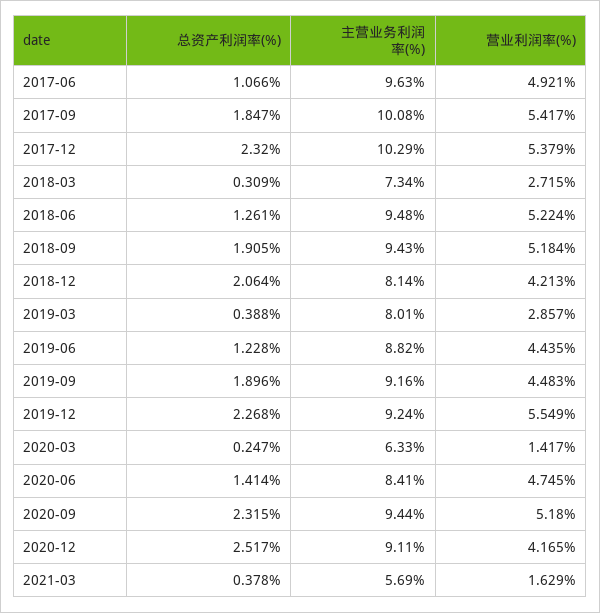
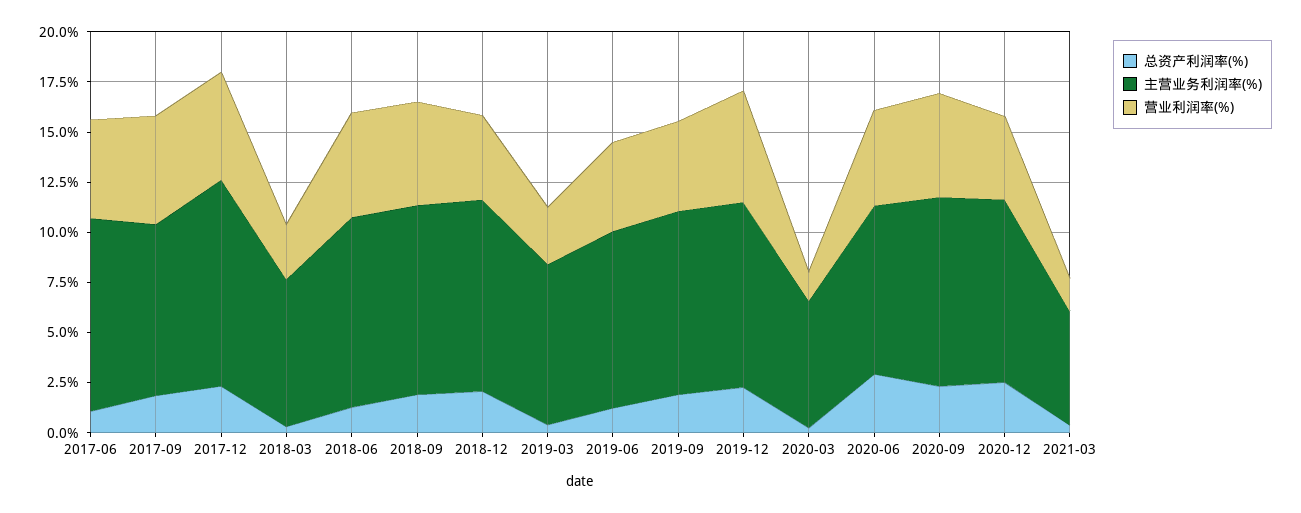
  {
    "总资产利润率(%)": {
      "2017-06": 1.066,
      "2017-09": 1.847,
      "2017-12": 2.32,
      "2018-03": 0.309,
      "2018-06": 1.261,
      "2018-09": 1.905,
      "2018-12": 2.064,
      "2019-03": 0.388,
      "2019-06": 1.228,
      "2019-09": 1.896,
      "2019-12": 2.268,
      "2020-03": 0.247,
-     "2020-06": 1.414,
+     "2020-06": 3,
      "2020-09": 2.315,
      "2020-12": 2.517,
      "2021-03": 0.378
    },
    "主营业务利润率(%)": {
      "2017-06": 9.63,
-     "2017-09": 10.08,
+     "2017-09": 8.5,
      "2017-12": 10.29,
      "2018-03": 7.34,
      "2018-06": 9.48,
      "2018-09": 9.43,
-     "2018-12": 8.14,
+     "2018-12": 9.5,
      "2019-03": 8.01,
      "2019-06": 8.82,
      "2019-09": 9.16,
      "2019-12": 9.24,
      "2020-03": 6.33,
      "2020-06": 8.41,
      "2020-09": 9.44,
      "2020-12": 9.11,
      "2021-03": 5.69
    },
    "营业利润率(%)": {
      "2017-06": 4.921,
      "2017-09": 5.417,
      "2017-12": 5.379,
      "2018-03": 2.715,
      "2018-06": 5.224,
      "2018-09": 5.184,
      "2018-12": 4.213,
      "2019-03": 2.857,
      "2019-06": 4.435,
      "2019-09": 4.483,
      "2019-12": 5.549,
      "2020-03": 1.417,
      "2020-06": 4.745,
      "2020-09": 5.18,
      "2020-12": 4.165,
      "2021-03": 1.629
    }
  }

